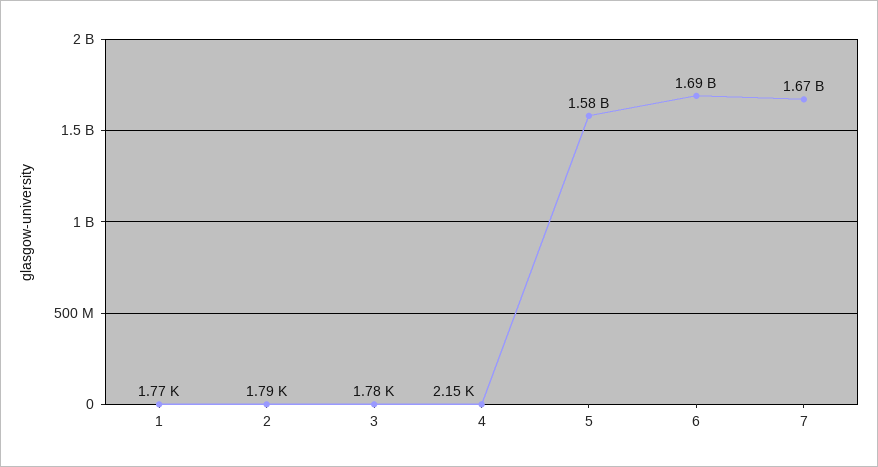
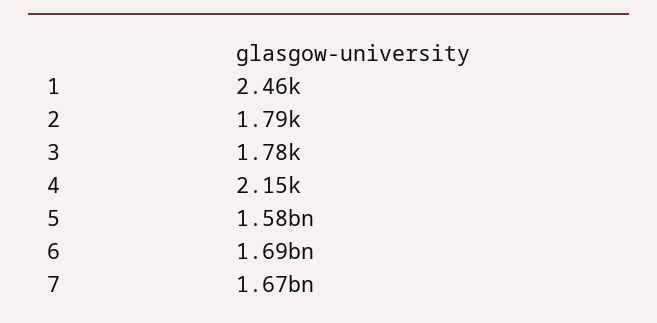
  {
-   "1": 1770,
+   "1": 2460,
    "2": 1790,
    "3": 1780,
    "4": 2150,
    "5": 1580000000,
    "6": 1690000000,
    "7": 1670000000
  }

